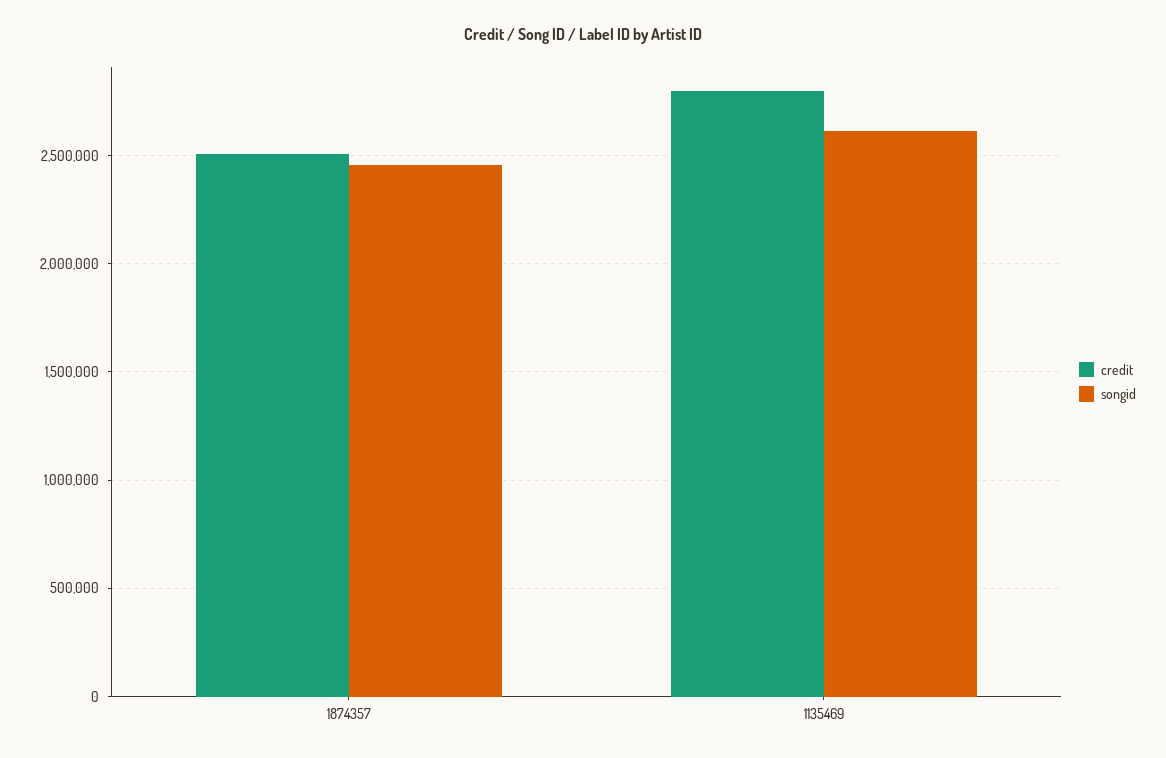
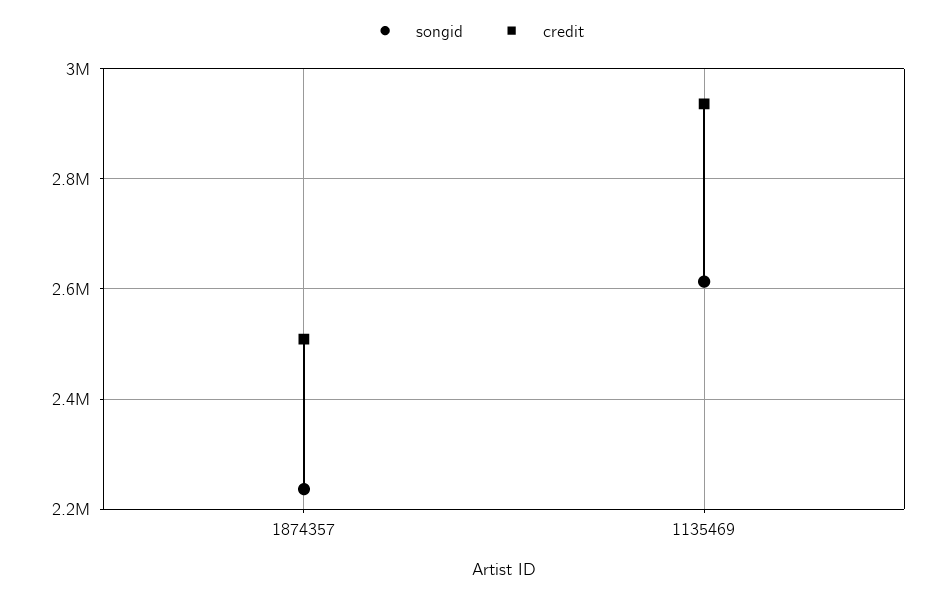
  {
    "credit": {
      "1874357": 2500000,
-     "1135469": 2800000
+     "1135469": 2940000
    },
    "songid": {
-     "1874357": 2450000,
+     "1874357": 2240000,
      "1135469": 2620000
    }
  }

